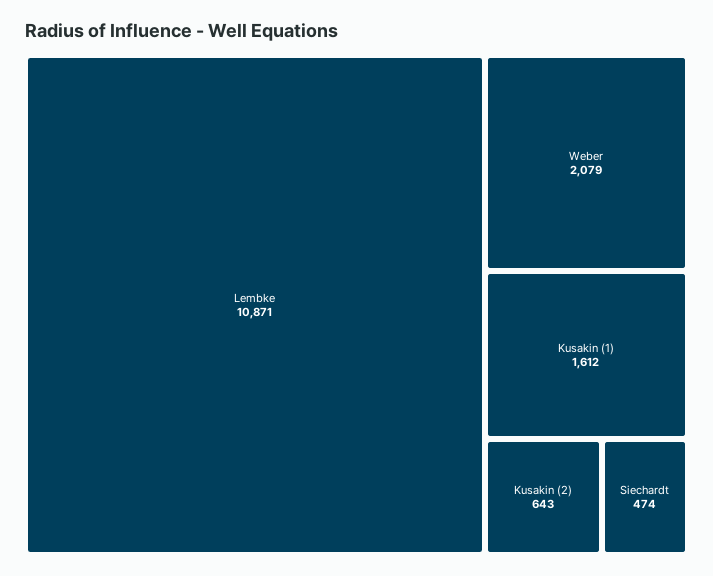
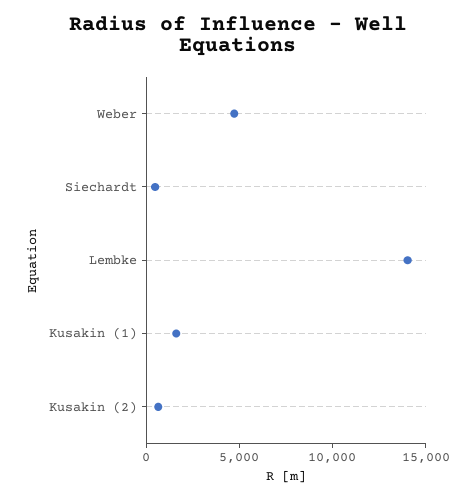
  {
-   "Lembke": 10871,
+   "Lembke": 14000,
-   "Weber": 2079,
+   "Weber": 5000,
    "Kusakin (1)": 1612,
    "Kusakin (2)": 643,
    "Siechardt": 474
  }

